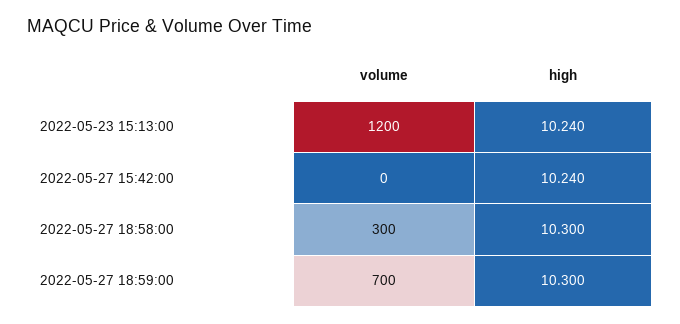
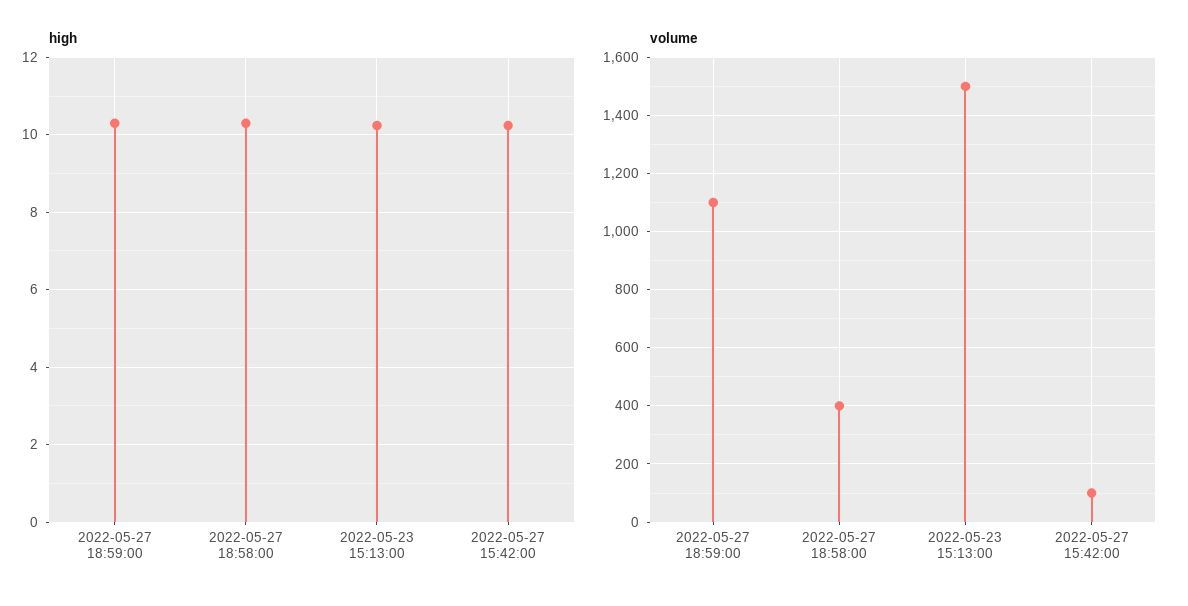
  {
    "volume": {
-     "2022-05-23 15:13:00": 1200,
+     "2022-05-23 15:13:00": 1500,
-     "2022-05-27 15:42:00": 0,
+     "2022-05-27 15:42:00": 100,
-     "2022-05-27 18:58:00": 300,
+     "2022-05-27 18:58:00": 400,
-     "2022-05-27 18:59:00": 700
+     "2022-05-27 18:59:00": 1100
    },
    "high": {
      "2022-05-23 15:13:00": 10.24,
      "2022-05-27 15:42:00": 10.24,
      "2022-05-27 18:58:00": 10.3,
      "2022-05-27 18:59:00": 10.3
    }
  }

